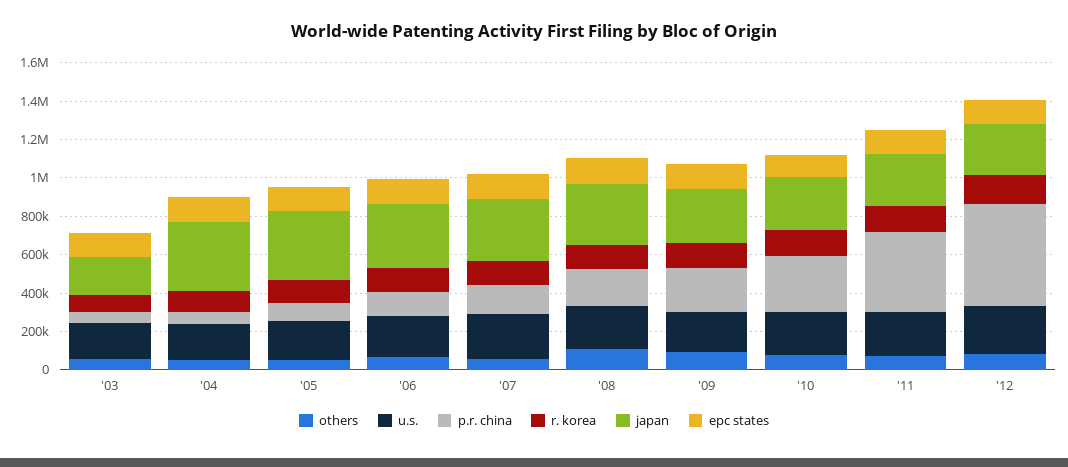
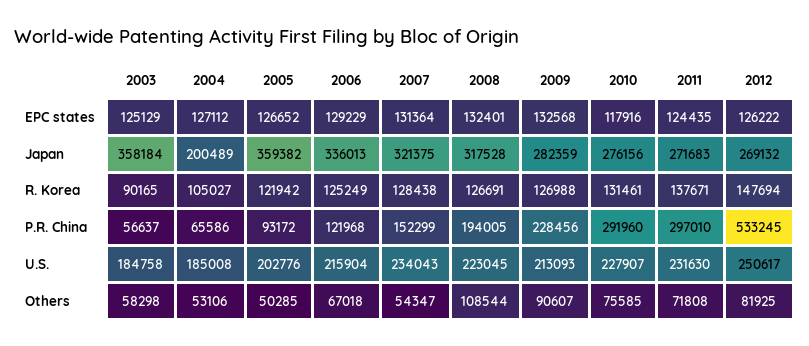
  {
    "others": {
      "'03": 58298,
      "'04": 53106,
      "'05": 50285,
      "'06": 67018,
      "'07": 54347,
      "'08": 108544,
      "'09": 90607,
      "'10": 75585,
      "'11": 71808,
      "'12": 81925
    },
    "u.s.": {
      "'03": 184758,
      "'04": 185008,
      "'05": 202776,
      "'06": 215904,
      "'07": 234043,
      "'08": 223045,
      "'09": 213093,
      "'10": 227907,
      "'11": 231630,
      "'12": 250617
    },
    "p.r. china": {
      "'03": 56637,
      "'04": 65586,
      "'05": 93172,
      "'06": 121968,
      "'07": 152299,
      "'08": 194005,
      "'09": 228456,
      "'10": 291960,
-     "'11": 400000,
+     "'11": 297010,
      "'12": 533245
    },
    "r. korea": {
      "'03": 90165,
      "'04": 105027,
      "'05": 121942,
      "'06": 125249,
      "'07": 128438,
      "'08": 126691,
      "'09": 126988,
      "'10": 131461,
      "'11": 137671,
      "'12": 147694
    },
    "japan": {
-     "'03": 200000,
+     "'03": 358184,
-     "'04": 350000,
+     "'04": 200489,
      "'05": 359382,
      "'06": 336013,
      "'07": 321375,
      "'08": 317528,
      "'09": 282359,
      "'10": 276156,
      "'11": 271683,
      "'12": 269132
    },
    "epc states": {
      "'03": 125129,
      "'04": 127112,
      "'05": 126652,
      "'06": 129229,
      "'07": 131364,
      "'08": 132401,
      "'09": 132568,
      "'10": 117916,
      "'11": 124435,
      "'12": 126222
    }
  }

